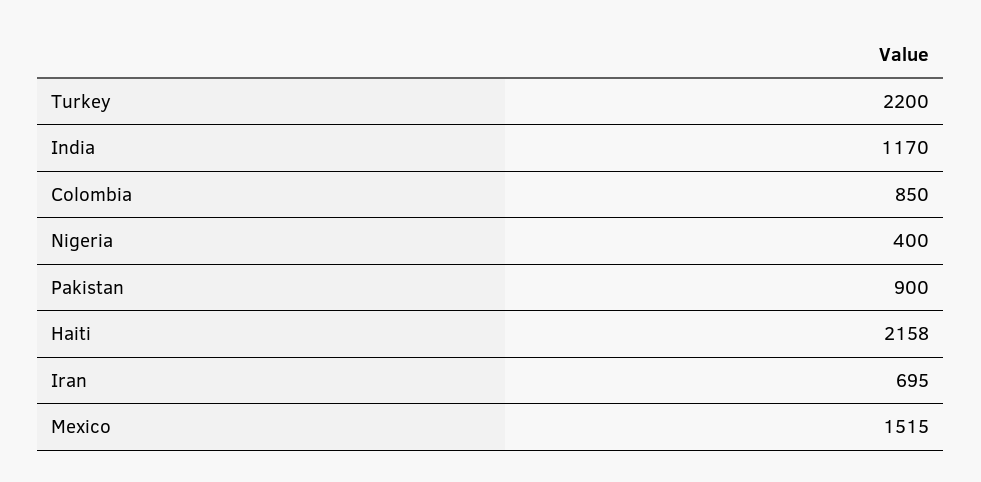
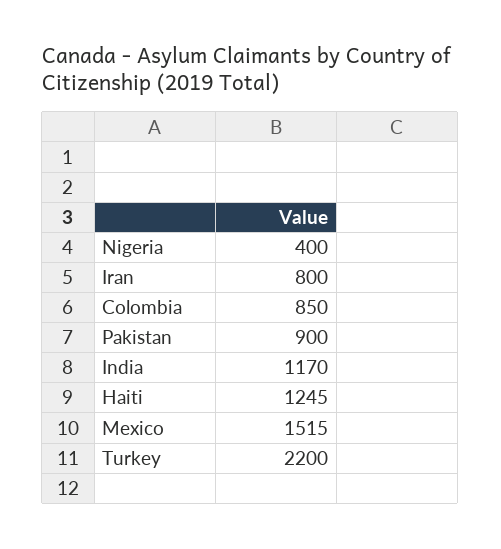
  {
    "Turkey": 2200,
    "India": 1170,
    "Colombia": 850,
    "Nigeria": 400,
    "Pakistan": 900,
-   "Haiti": 2158,
+   "Haiti": 1245,
-   "Iran": 695,
+   "Iran": 800,
    "Mexico": 1515
  }

